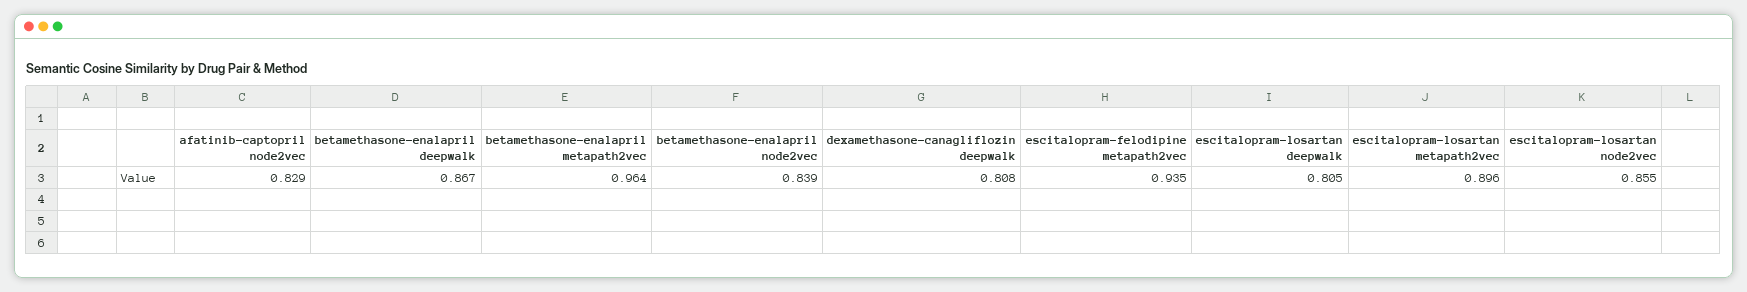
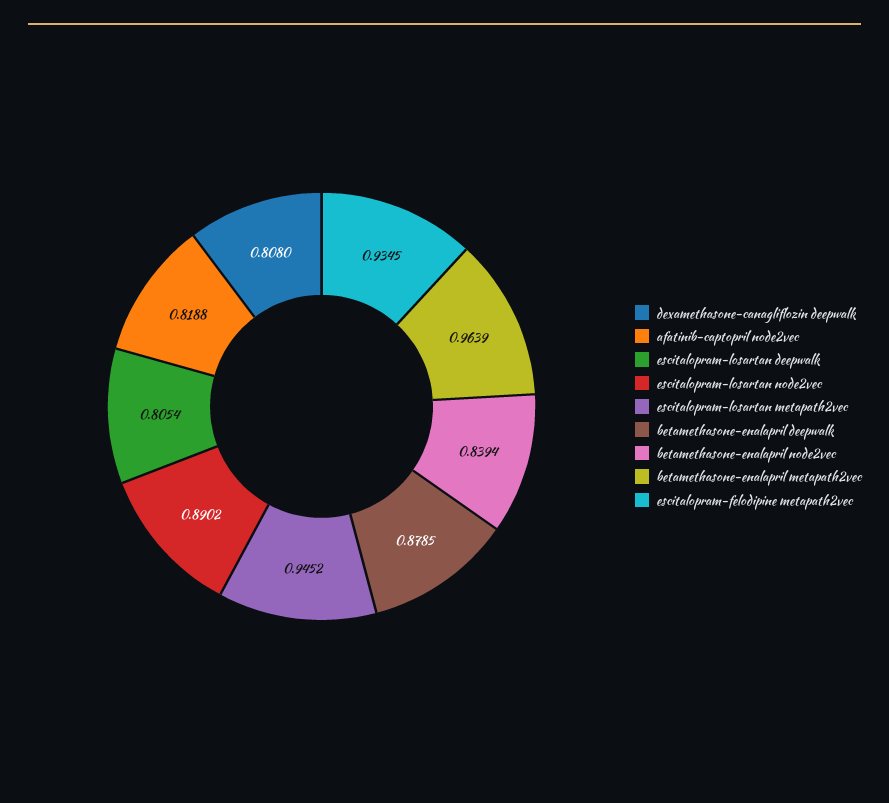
  {
-   "afatinib-captopril node2vec": 0.829,
+   "afatinib-captopril node2vec": 0.8188,
-   "betamethasone-enalapril deepwalk": 0.867,
+   "betamethasone-enalapril deepwalk": 0.8785,
    "betamethasone-enalapril metapath2vec": 0.9639,
    "betamethasone-enalapril node2vec": 0.8394,
    "dexamethasone-canagliflozin deepwalk": 0.808,
    "escitalopram-felodipine metapath2vec": 0.9345,
    "escitalopram-losartan deepwalk": 0.8054,
-   "escitalopram-losartan metapath2vec": 0.896,
+   "escitalopram-losartan metapath2vec": 0.9452,
-   "escitalopram-losartan node2vec": 0.855
+   "escitalopram-losartan node2vec": 0.8902
  }

